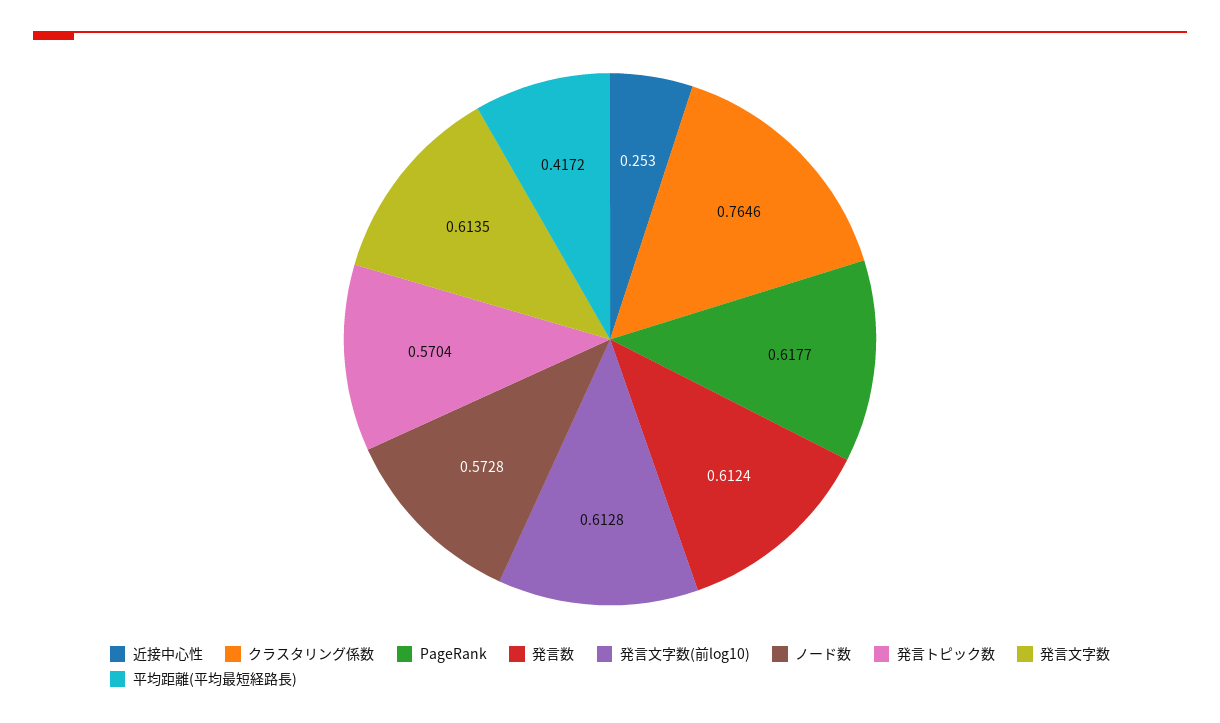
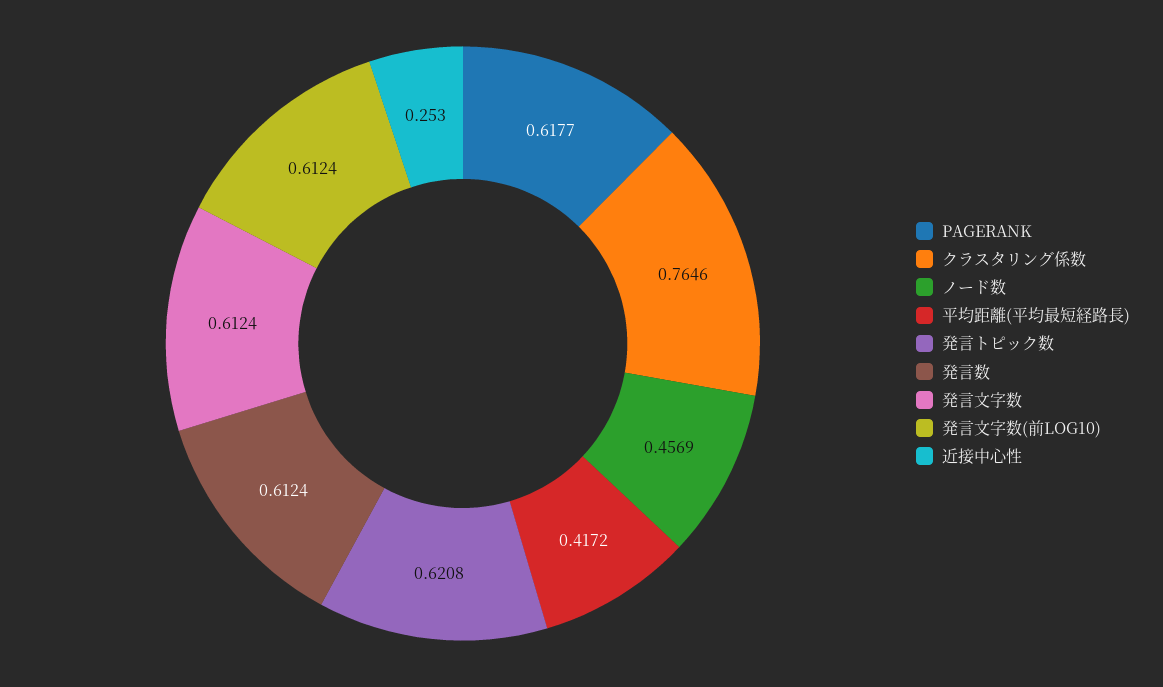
  {
    "近接中心性": 0.253,
    "クラスタリング係数": 0.7646,
    "PageRank": 0.6177,
    "発言数": 0.6124,
-   "発言文字数(前log10)": 0.6128,
+   "発言文字数(前log10)": 0.6124,
-   "ノード数": 0.5728,
+   "ノード数": 0.4569,
-   "発言トピック数": 0.5704,
+   "発言トピック数": 0.6208,
-   "発言文字数": 0.6135,
+   "発言文字数": 0.6124,
    "平均距離(平均最短経路長)": 0.4172
  }

